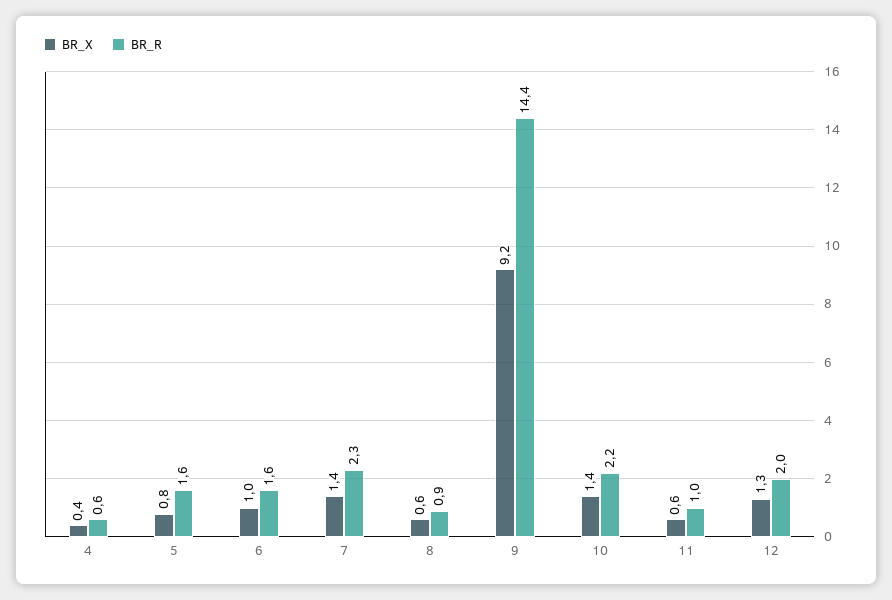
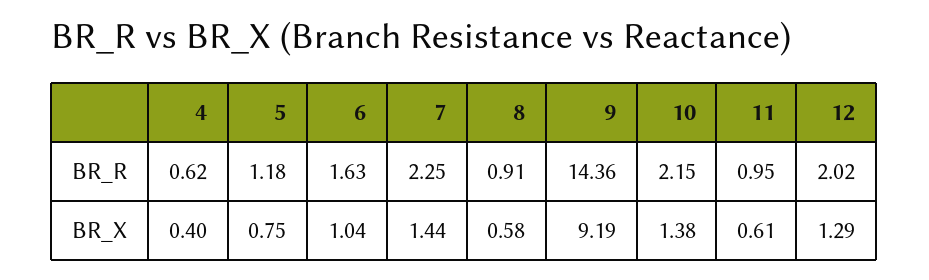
  {
    "BR_X": {
      "4": 0.4,
      "5": 0.75,
      "6": 1.04,
      "7": 1.44,
      "8": 0.58,
      "9": 9.19,
      "10": 1.38,
      "11": 0.61,
      "12": 1.29
    },
    "BR_R": {
      "4": 0.62,
-     "5": 1.6,
+     "5": 1.18,
      "6": 1.63,
      "7": 2.25,
      "8": 0.91,
      "9": 14.36,
      "10": 2.15,
      "11": 0.95,
      "12": 2.02
    }
  }

